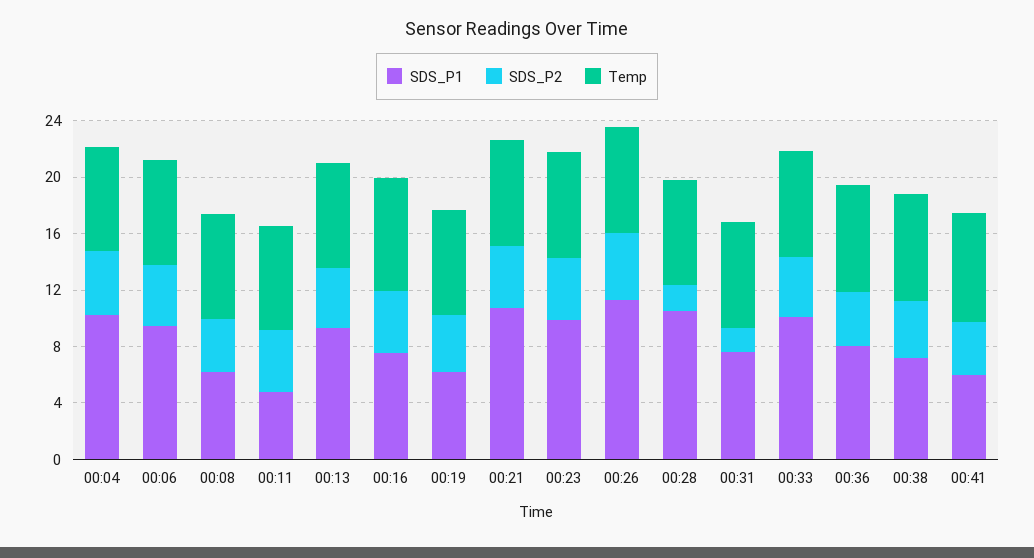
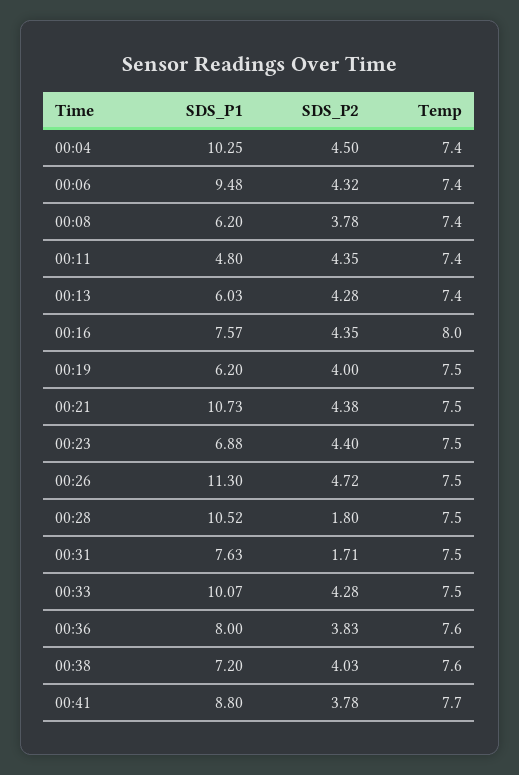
  {
    "SDS_P1": {
      "00:04": 10.25,
      "00:06": 9.48,
      "00:08": 6.2,
      "00:11": 4.8,
-     "00:13": 9,
+     "00:13": 6.03,
      "00:16": 7.57,
      "00:19": 6.2,
      "00:21": 10.73,
-     "00:23": 10,
+     "00:23": 6.88,
      "00:26": 11.3,
      "00:28": 10.52,
      "00:31": 7.63,
      "00:33": 10.07,
      "00:36": 8,
      "00:38": 7.2,
-     "00:41": 6
+     "00:41": 8.8
    },
    "SDS_P2": {
      "00:04": 4.5,
      "00:06": 4.32,
      "00:08": 3.78,
      "00:11": 4.35,
      "00:13": 4.28,
      "00:16": 4.35,
      "00:19": 4,
      "00:21": 4.38,
      "00:23": 4.4,
      "00:26": 4.72,
      "00:28": 1.8,
      "00:31": 1.71,
      "00:33": 4.28,
      "00:36": 3.83,
      "00:38": 4.03,
      "00:41": 3.78
    },
    "Temp": {
      "00:04": 7.4,
      "00:06": 7.4,
      "00:08": 7.4,
      "00:11": 7.4,
      "00:13": 7.4,
      "00:16": 8,
      "00:19": 7.5,
      "00:21": 7.5,
      "00:23": 7.5,
      "00:26": 7.5,
      "00:28": 7.5,
      "00:31": 7.5,
      "00:33": 7.5,
      "00:36": 7.6,
      "00:38": 7.6,
      "00:41": 7.7
    }
  }

